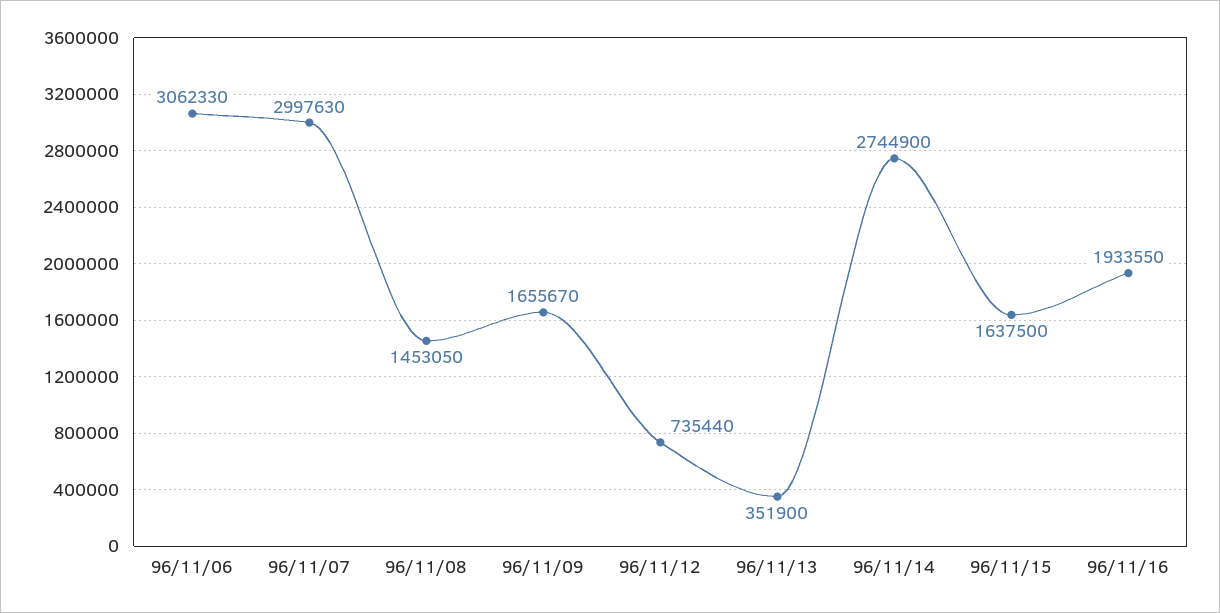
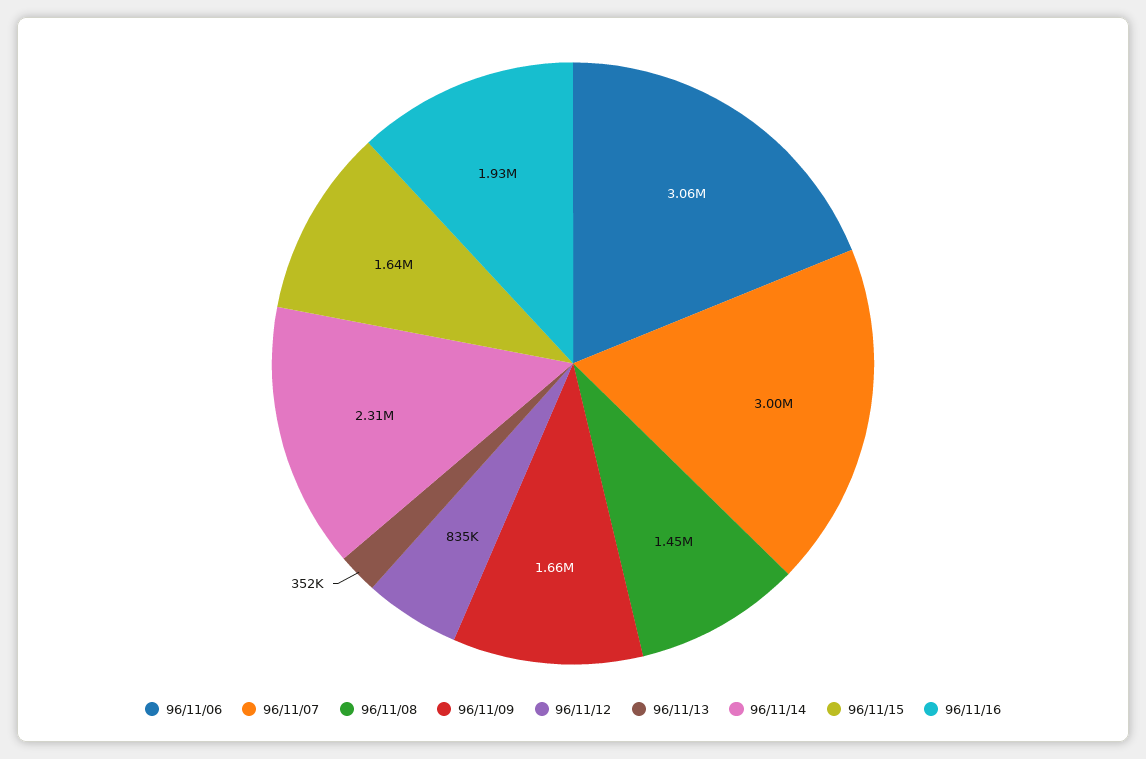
  {
    "96/11/06": 3062330,
    "96/11/07": 2997630,
    "96/11/08": 1453050,
    "96/11/09": 1655670,
-   "96/11/12": 735440,
+   "96/11/12": 835000,
    "96/11/13": 351900,
-   "96/11/14": 2744900,
+   "96/11/14": 2310000,
    "96/11/15": 1637500,
    "96/11/16": 1933550
  }

